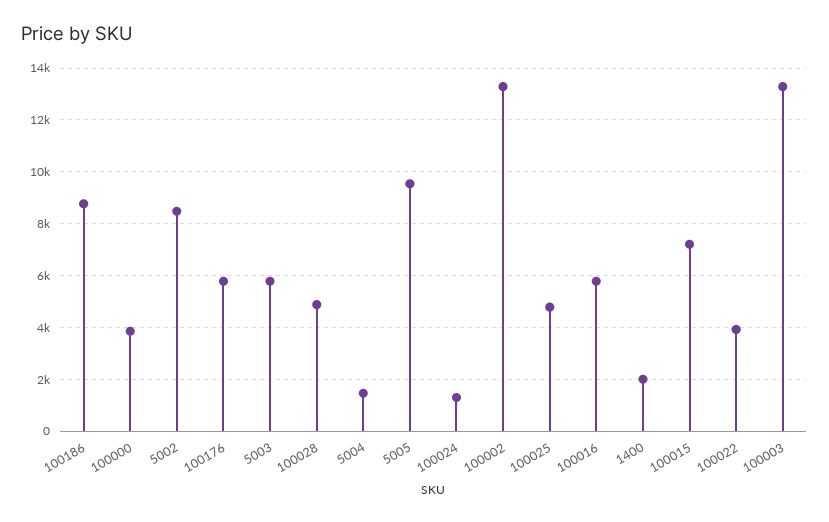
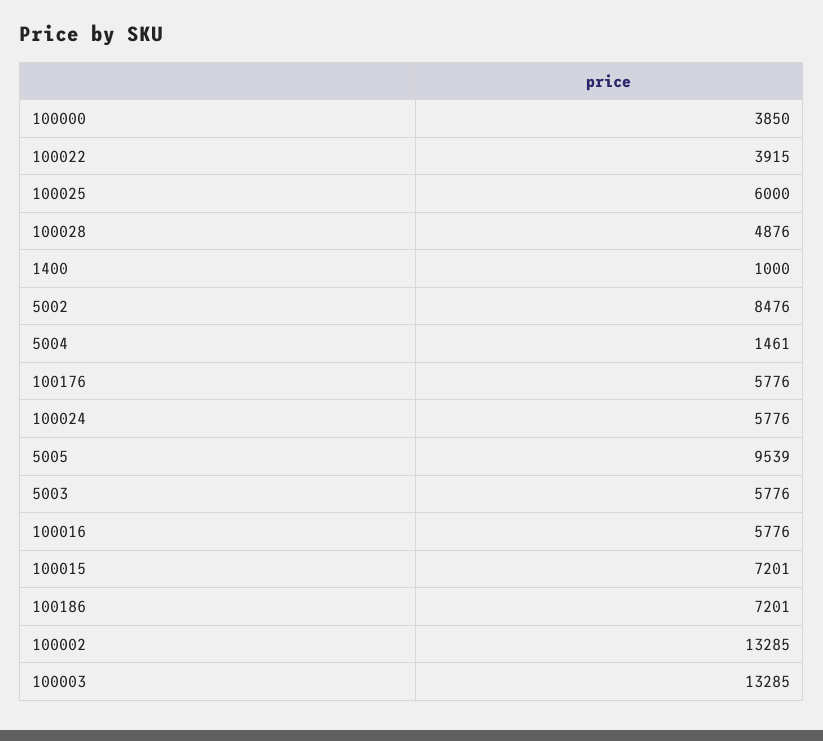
  {
-   "100186": 8750,
+   "100186": 7201,
    "100000": 3850,
    "5002": 8476,
    "100176": 5776,
    "5003": 5776,
    "100028": 4876,
    "5004": 1461,
    "5005": 9539,
-   "100024": 1250,
+   "100024": 5776,
    "100002": 13285,
-   "100025": 4750,
+   "100025": 6000,
    "100016": 5776,
-   "1400": 2000,
+   "1400": 1000,
    "100015": 7201,
    "100022": 3915,
    "100003": 13285
  }

